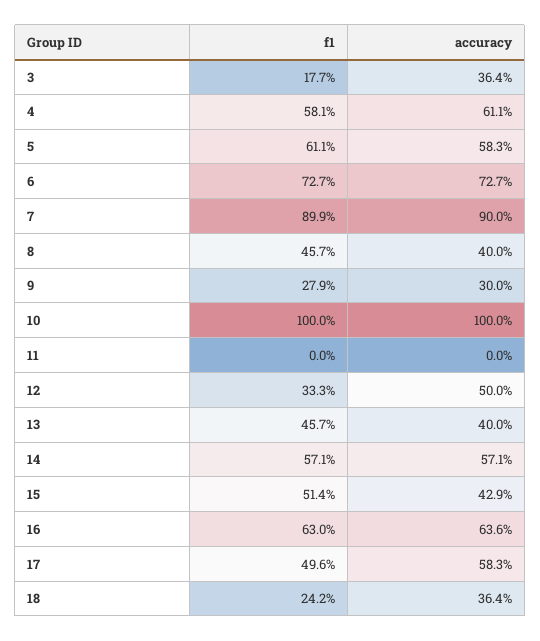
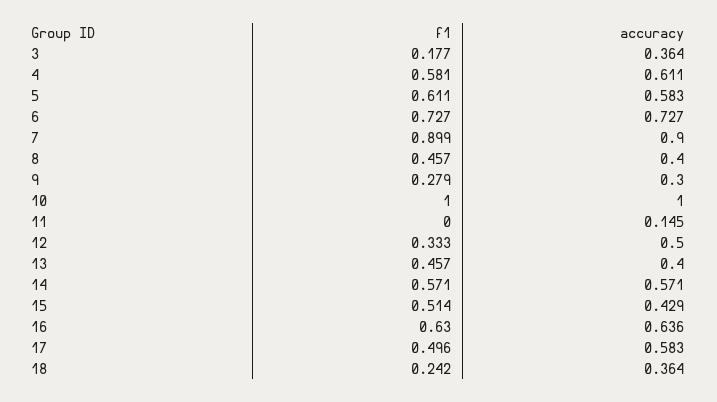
  {
    "f1": {
      "3": 0.177,
      "4": 0.581,
      "5": 0.611,
      "6": 0.727,
      "7": 0.899,
      "8": 0.457,
      "9": 0.279,
      "10": 1,
      "11": 0,
      "12": 0.333,
      "13": 0.457,
      "14": 0.571,
      "15": 0.514,
      "16": 0.63,
      "17": 0.496,
      "18": 0.242
    },
    "accuracy": {
      "3": 0.364,
      "4": 0.611,
      "5": 0.583,
      "6": 0.727,
      "7": 0.9,
      "8": 0.4,
      "9": 0.3,
      "10": 1,
-     "11": 0,
+     "11": 0.145,
      "12": 0.5,
      "13": 0.4,
      "14": 0.571,
      "15": 0.429,
      "16": 0.636,
      "17": 0.583,
      "18": 0.364
    }
  }

